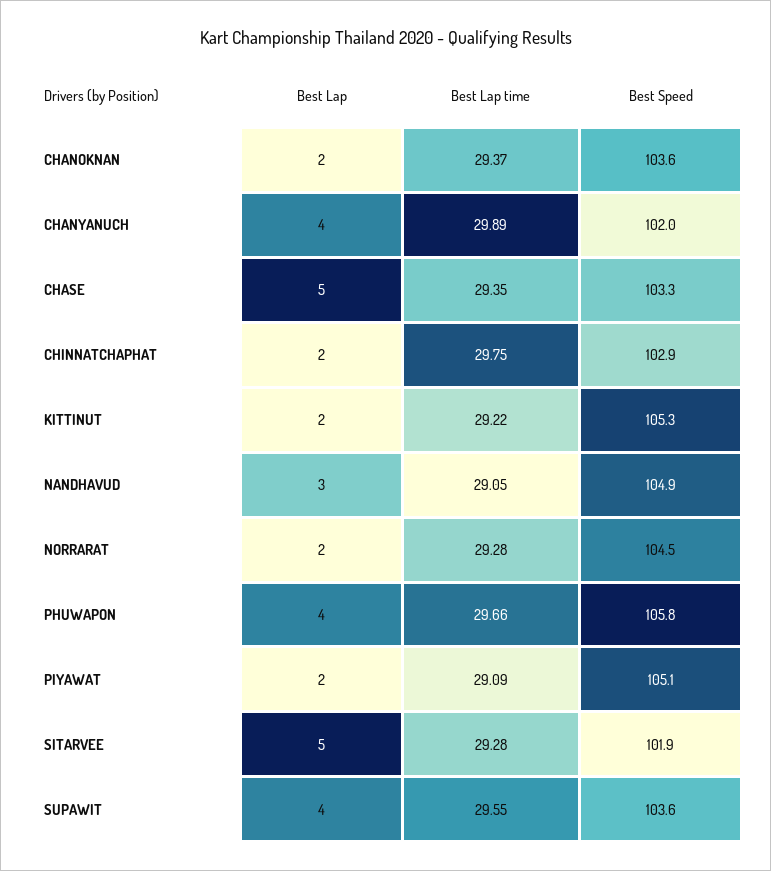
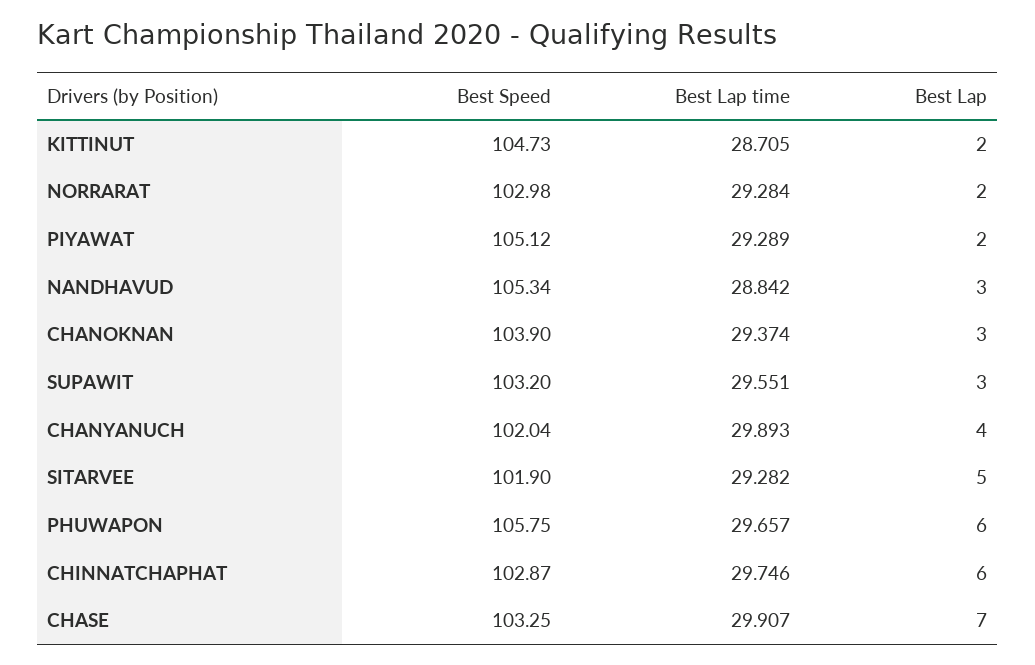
  {
    "Best Lap": {
-     "CHANOKNAN": 2,
+     "CHANOKNAN": 3,
      "CHANYANUCH": 4,
-     "CHASE": 5,
+     "CHASE": 7,
-     "CHINNATCHAPHAT": 2,
+     "CHINNATCHAPHAT": 6,
      "KITTINUT": 2,
      "NANDHAVUD": 3,
      "NORRARAT": 2,
-     "PHUWAPON": 4,
+     "PHUWAPON": 6,
      "PIYAWAT": 2,
      "SITARVEE": 5,
-     "SUPAWIT": 4
+     "SUPAWIT": 3
    },
    "Best Lap time": {
      "CHANOKNAN": 29.374,
      "CHANYANUCH": 29.893,
-     "CHASE": 29.35,
+     "CHASE": 29.907,
      "CHINNATCHAPHAT": 29.746,
-     "KITTINUT": 29.22,
+     "KITTINUT": 28.705,
-     "NANDHAVUD": 29.05,
+     "NANDHAVUD": 28.842,
      "NORRARAT": 29.284,
      "PHUWAPON": 29.657,
-     "PIYAWAT": 29.09,
+     "PIYAWAT": 29.289,
      "SITARVEE": 29.282,
      "SUPAWIT": 29.551
    },
    "Best Speed": {
-     "CHANOKNAN": 103.6,
+     "CHANOKNAN": 103.9,
      "CHANYANUCH": 102.04,
      "CHASE": 103.25,
      "CHINNATCHAPHAT": 102.87,
-     "KITTINUT": 105.3,
+     "KITTINUT": 104.73,
-     "NANDHAVUD": 104.9,
+     "NANDHAVUD": 105.34,
-     "NORRARAT": 104.5,
+     "NORRARAT": 102.98,
      "PHUWAPON": 105.75,
      "PIYAWAT": 105.12,
      "SITARVEE": 101.9,
-     "SUPAWIT": 103.6
+     "SUPAWIT": 103.2
    }
  }

